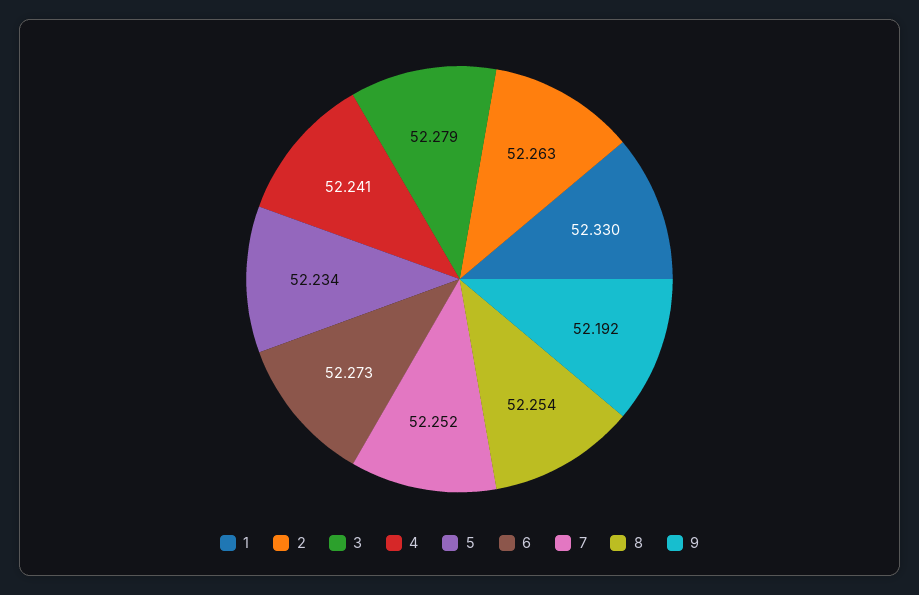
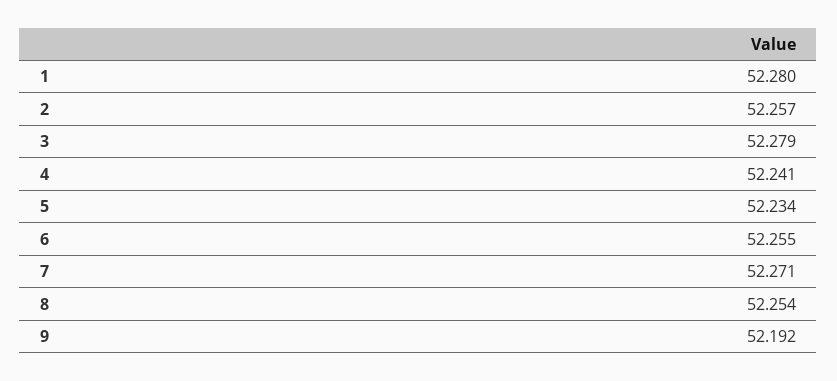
  {
-   "1": 52.33,
+   "1": 52.28,
-   "2": 52.263,
+   "2": 52.257,
    "3": 52.279,
    "4": 52.241,
    "5": 52.234,
-   "6": 52.273,
+   "6": 52.255,
-   "7": 52.252,
+   "7": 52.271,
    "8": 52.254,
    "9": 52.192
  }

